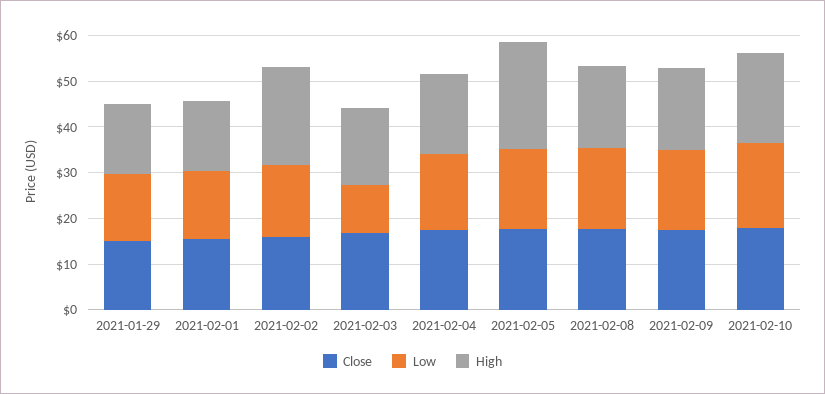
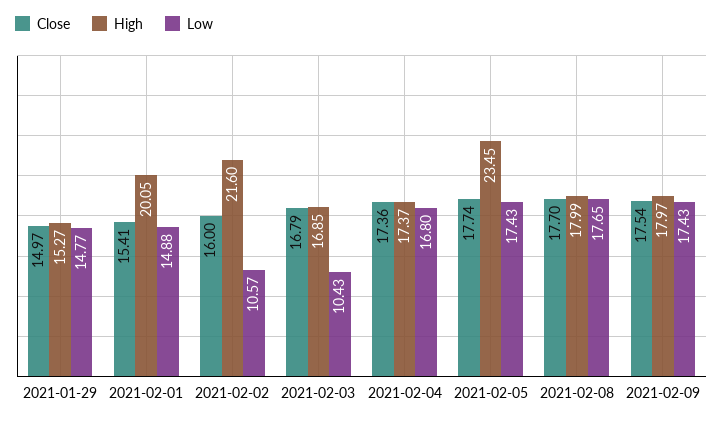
  {
    "Close": {
      "2021-01-29": 14.97,
      "2021-02-01": 15.41,
      "2021-02-02": 16,
      "2021-02-03": 16.79,
      "2021-02-04": 17.36,
      "2021-02-05": 17.74,
      "2021-02-08": 17.7,
-     "2021-02-09": 17.54,
+     "2021-02-09": 17.54
-     "2021-02-10": 18
    },
    "Low": {
      "2021-01-29": 14.77,
      "2021-02-01": 14.88,
-     "2021-02-02": 16,
+     "2021-02-02": 10.57,
      "2021-02-03": 10.43,
      "2021-02-04": 16.8,
      "2021-02-05": 17.43,
      "2021-02-08": 17.65,
-     "2021-02-09": 17.43,
+     "2021-02-09": 17.43
-     "2021-02-10": 18
    },
    "High": {
      "2021-01-29": 15.27,
-     "2021-02-01": 16,
+     "2021-02-01": 20.05,
      "2021-02-02": 21.6,
      "2021-02-03": 16.85,
      "2021-02-04": 17.37,
      "2021-02-05": 23.45,
      "2021-02-08": 17.99,
-     "2021-02-09": 17.97,
+     "2021-02-09": 17.97
-     "2021-02-10": 20
    }
  }

